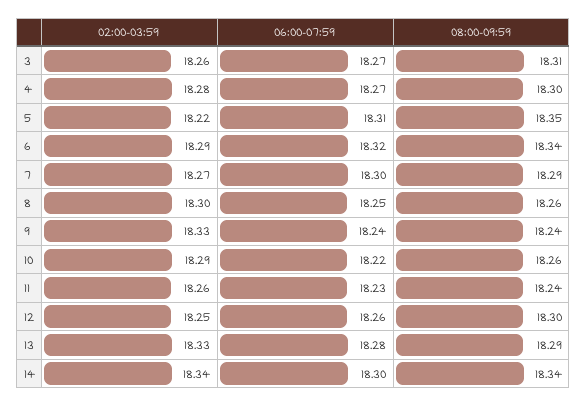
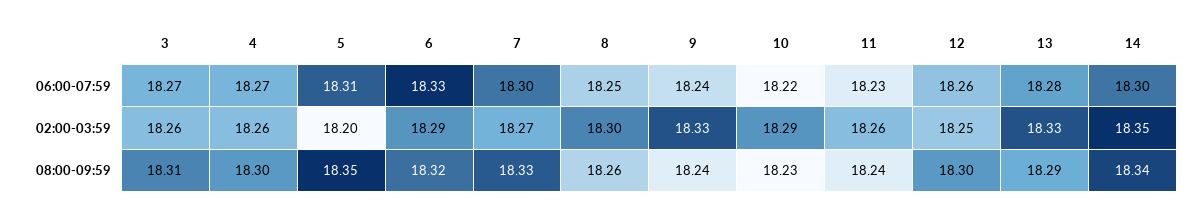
  {
    "02:00-03:59": {
      "3": 18.26,
-     "4": 18.28,
+     "4": 18.26,
-     "5": 18.22,
+     "5": 18.2,
      "6": 18.29,
      "7": 18.27,
      "8": 18.3,
      "9": 18.33,
      "10": 18.29,
      "11": 18.26,
      "12": 18.25,
      "13": 18.33,
-     "14": 18.34
+     "14": 18.35
    },
    "06:00-07:59": {
      "3": 18.27,
      "4": 18.27,
      "5": 18.31,
-     "6": 18.32,
+     "6": 18.33,
      "7": 18.3,
      "8": 18.25,
      "9": 18.24,
      "10": 18.22,
      "11": 18.23,
      "12": 18.26,
      "13": 18.28,
      "14": 18.3
    },
    "08:00-09:59": {
      "3": 18.31,
      "4": 18.3,
      "5": 18.35,
-     "6": 18.34,
+     "6": 18.32,
-     "7": 18.29,
+     "7": 18.33,
      "8": 18.26,
      "9": 18.24,
-     "10": 18.26,
+     "10": 18.23,
      "11": 18.24,
      "12": 18.3,
      "13": 18.29,
      "14": 18.34
    }
  }

